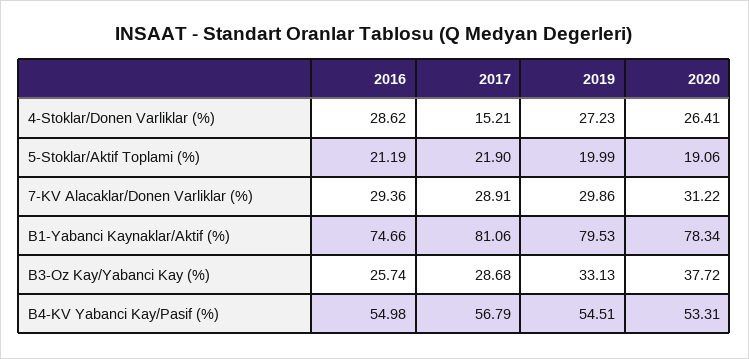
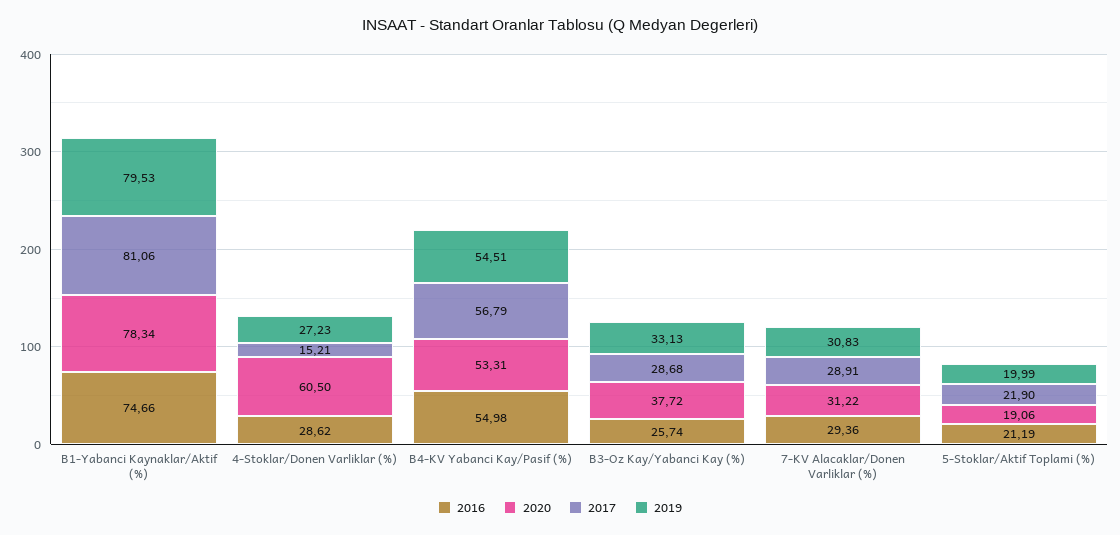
  {
    "2016": {
      "4-Stoklar/Donen Varliklar (%)": 28.62,
      "5-Stoklar/Aktif Toplami (%)": 21.19,
      "7-KV Alacaklar/Donen Varliklar (%)": 29.36,
      "B1-Yabanci Kaynaklar/Aktif (%)": 74.66,
      "B3-Oz Kay/Yabanci Kay (%)": 25.74,
      "B4-KV Yabanci Kay/Pasif (%)": 54.98
    },
    "2017": {
      "4-Stoklar/Donen Varliklar (%)": 15.21,
      "5-Stoklar/Aktif Toplami (%)": 21.9,
      "7-KV Alacaklar/Donen Varliklar (%)": 28.91,
      "B1-Yabanci Kaynaklar/Aktif (%)": 81.06,
      "B3-Oz Kay/Yabanci Kay (%)": 28.68,
      "B4-KV Yabanci Kay/Pasif (%)": 56.79
    },
    "2019": {
      "4-Stoklar/Donen Varliklar (%)": 27.23,
      "5-Stoklar/Aktif Toplami (%)": 19.99,
-     "7-KV Alacaklar/Donen Varliklar (%)": 29.86,
+     "7-KV Alacaklar/Donen Varliklar (%)": 30.83,
      "B1-Yabanci Kaynaklar/Aktif (%)": 79.53,
      "B3-Oz Kay/Yabanci Kay (%)": 33.13,
      "B4-KV Yabanci Kay/Pasif (%)": 54.51
    },
    "2020": {
-     "4-Stoklar/Donen Varliklar (%)": 26.41,
+     "4-Stoklar/Donen Varliklar (%)": 60.5,
      "5-Stoklar/Aktif Toplami (%)": 19.06,
      "7-KV Alacaklar/Donen Varliklar (%)": 31.22,
      "B1-Yabanci Kaynaklar/Aktif (%)": 78.34,
      "B3-Oz Kay/Yabanci Kay (%)": 37.72,
      "B4-KV Yabanci Kay/Pasif (%)": 53.31
    }
  }

